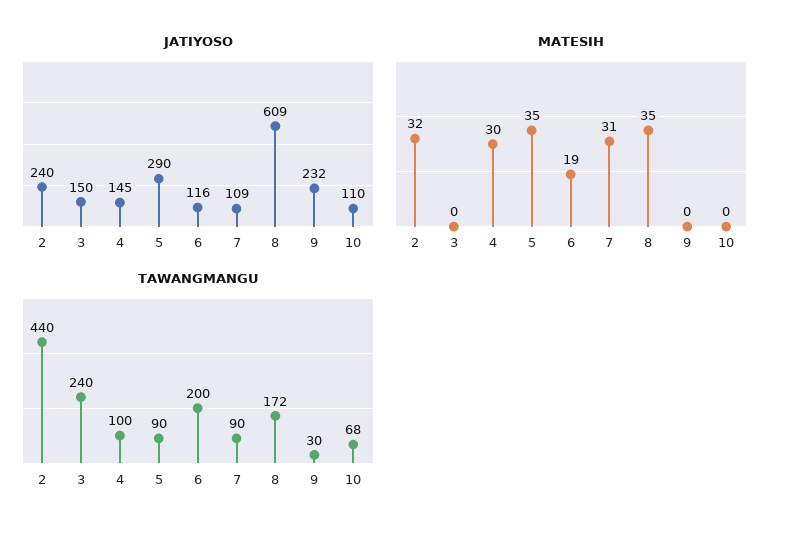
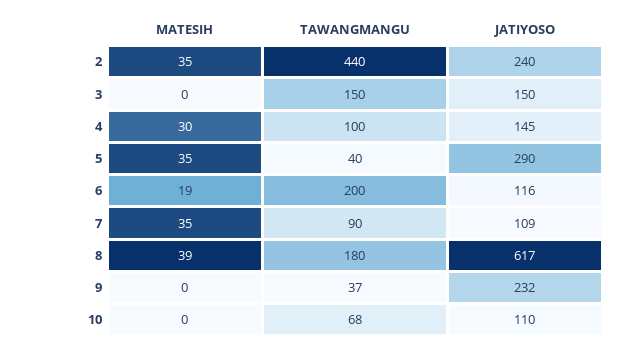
  {
    "JATIYOSO": {
      "2": 240,
      "3": 150,
      "4": 145,
      "5": 290,
      "6": 116,
      "7": 109,
-     "8": 609,
+     "8": 617,
      "9": 232,
      "10": 110
    },
    "MATESIH": {
-     "2": 32,
+     "2": 35,
      "3": 0,
      "4": 30,
      "5": 35,
      "6": 19,
-     "7": 31,
+     "7": 35,
-     "8": 35,
+     "8": 39,
      "9": 0,
      "10": 0
    },
    "TAWANGMANGU": {
      "2": 440,
-     "3": 240,
+     "3": 150,
      "4": 100,
-     "5": 90,
+     "5": 40,
      "6": 200,
      "7": 90,
-     "8": 172,
+     "8": 180,
-     "9": 30,
+     "9": 37,
      "10": 68
    }
  }

